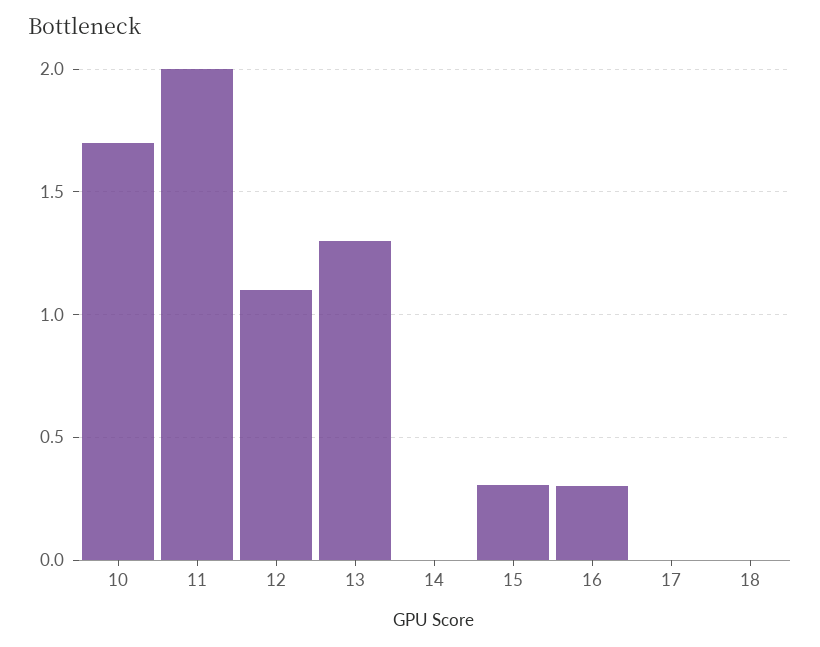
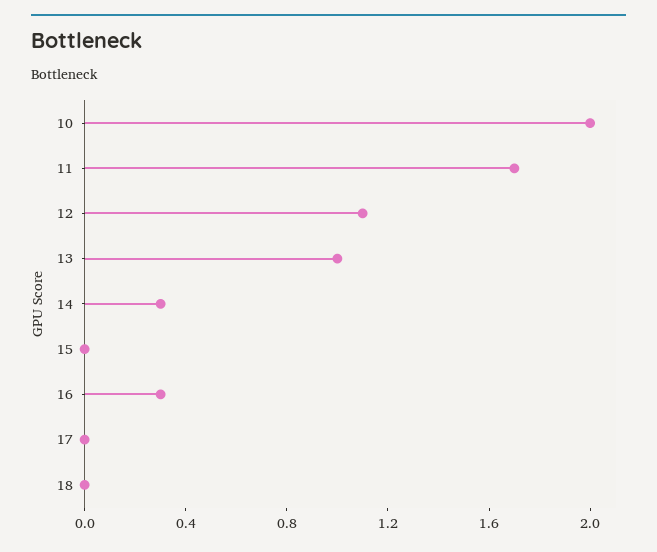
  {
-   "10": 1.7,
+   "10": 2,
-   "11": 2,
+   "11": 1.7,
    "12": 1.1,
-   "13": 1.3,
+   "13": 1,
-   "14": 0,
+   "14": 0.3,
-   "15": 0.3,
+   "15": 0,
    "16": 0.3,
    "17": 0,
    "18": 0
  }

